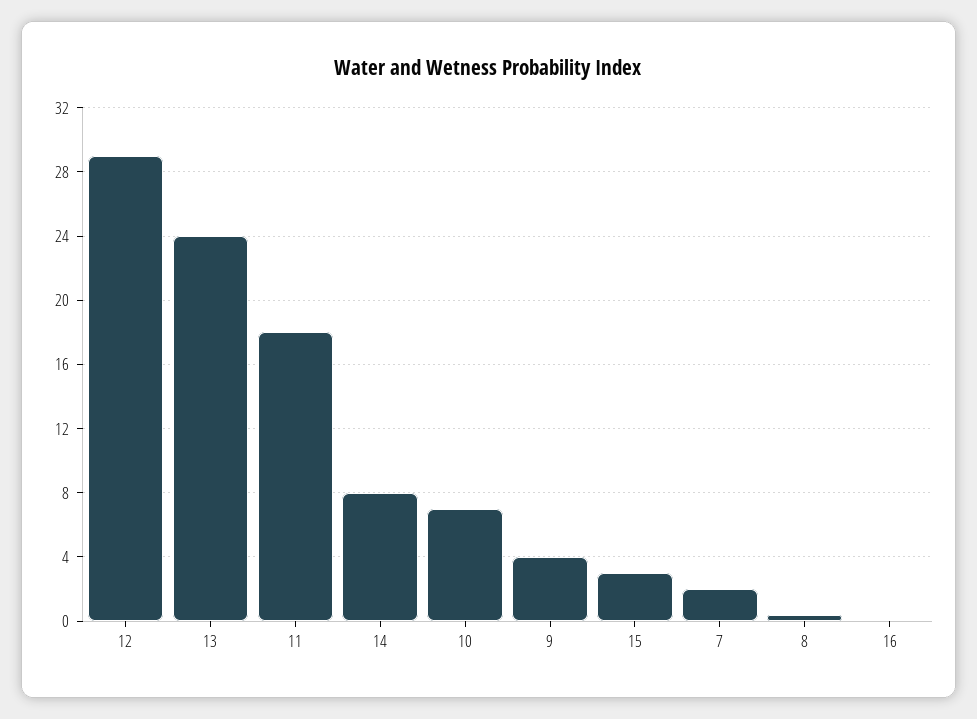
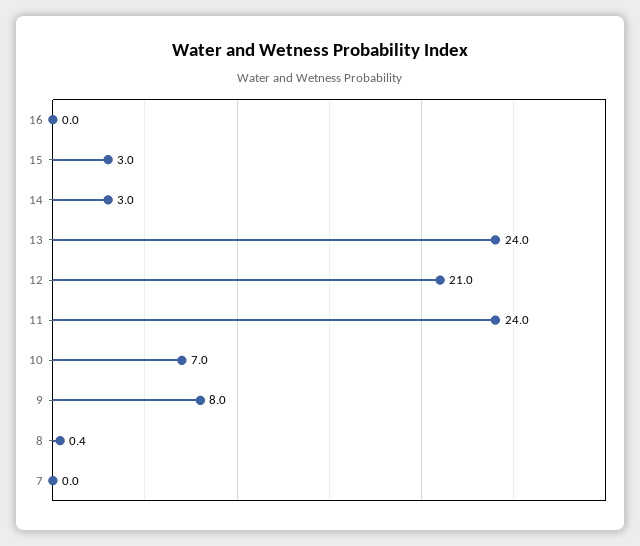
  {
-   "12": 29,
+   "12": 21,
    "13": 24,
-   "11": 18,
+   "11": 24,
-   "14": 8,
+   "14": 3,
    "10": 7,
-   "9": 4,
+   "9": 8,
    "15": 3,
-   "7": 2,
+   "7": 0,
    "8": 0.4,
    "16": 0
  }

